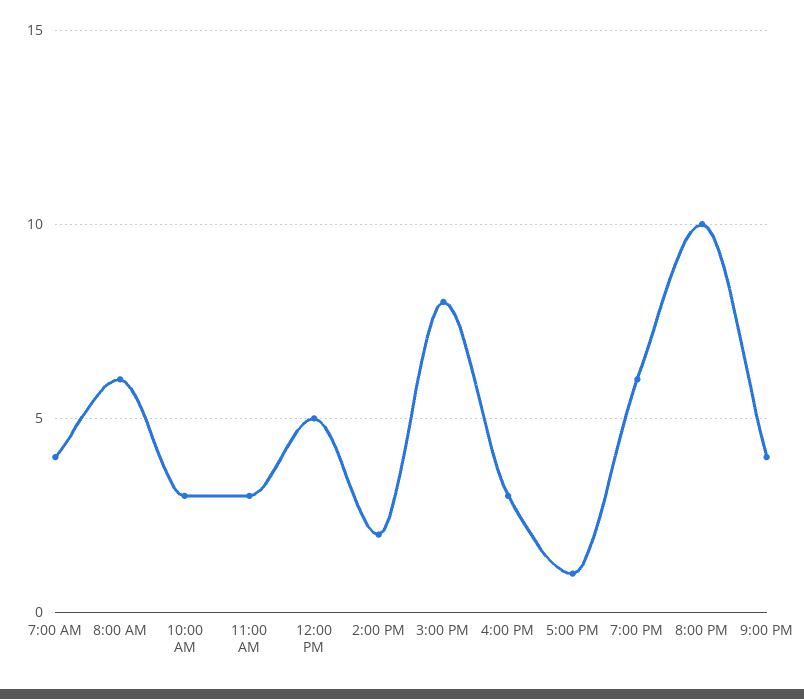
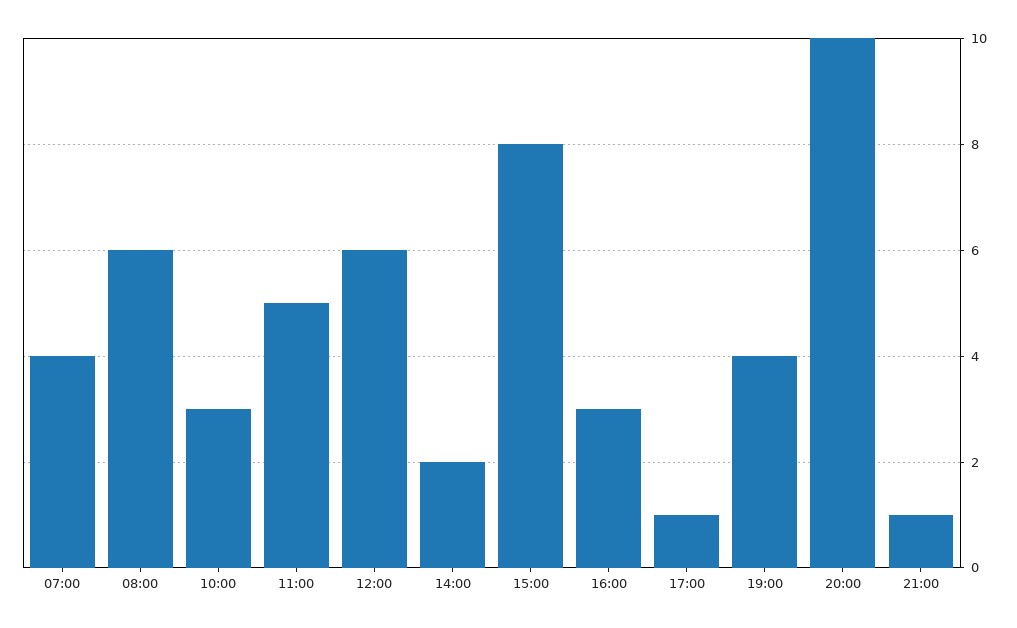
  {
    "7:00 AM": 4,
    "8:00 AM": 6,
    "10:00 AM": 3,
-   "11:00 AM": 3,
+   "11:00 AM": 5,
-   "12:00 PM": 5,
+   "12:00 PM": 6,
    "2:00 PM": 2,
    "3:00 PM": 8,
    "4:00 PM": 3,
    "5:00 PM": 1,
-   "7:00 PM": 6,
+   "7:00 PM": 4,
    "8:00 PM": 10,
-   "9:00 PM": 4
+   "9:00 PM": 1
  }

